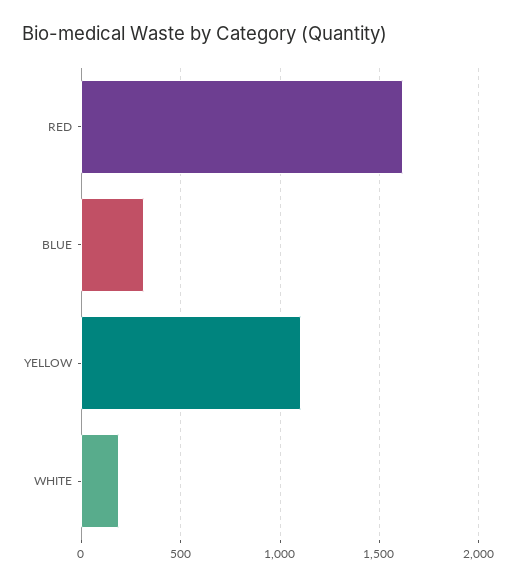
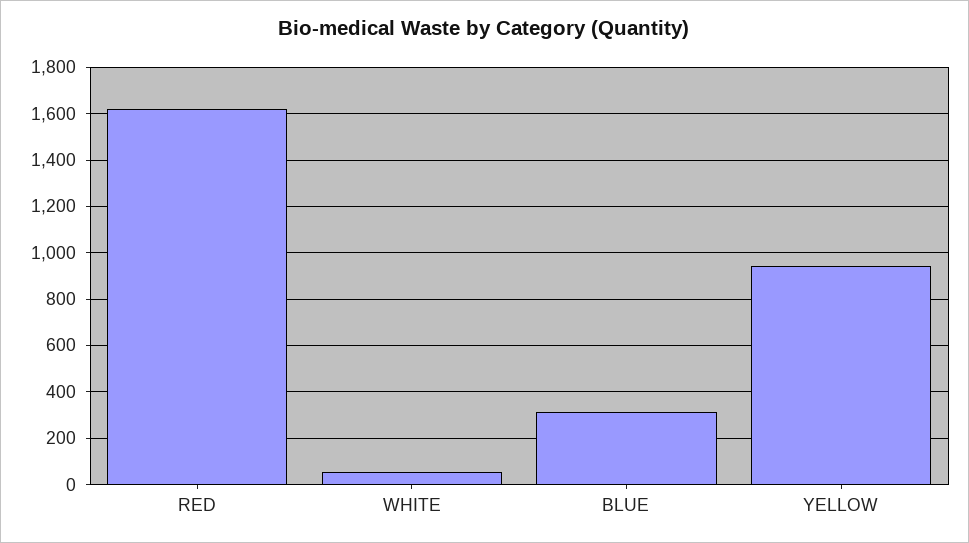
  {
    "RED": 1600,
    "BLUE": 300,
-   "YELLOW": 1100,
+   "YELLOW": 950,
-   "WHITE": 200
+   "WHITE": 50
  }

